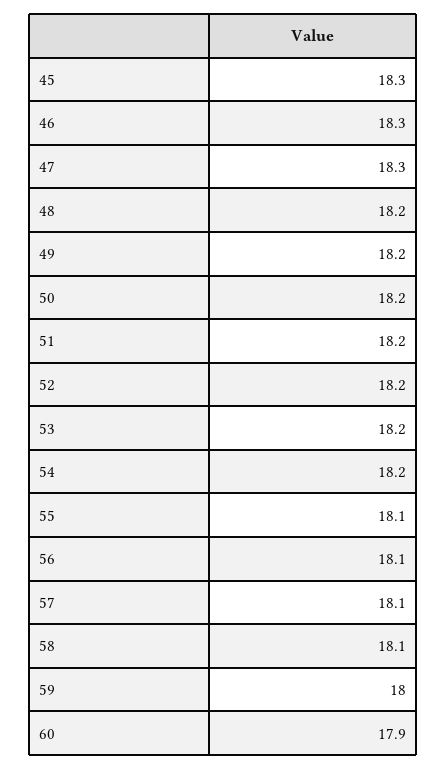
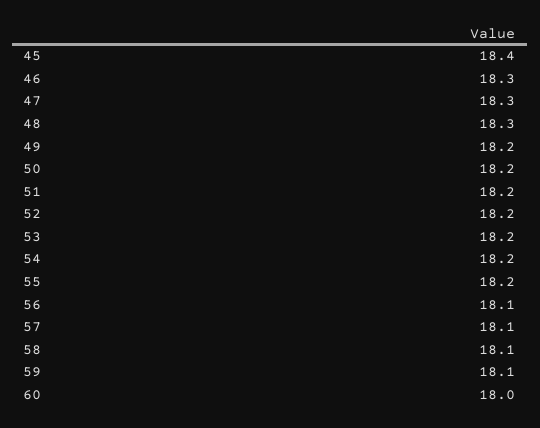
  {
-   "45": 18.3,
+   "45": 18.4,
    "46": 18.3,
    "47": 18.3,
-   "48": 18.2,
+   "48": 18.3,
    "49": 18.2,
    "50": 18.2,
    "51": 18.2,
    "52": 18.2,
    "53": 18.2,
    "54": 18.2,
-   "55": 18.1,
+   "55": 18.2,
    "56": 18.1,
    "57": 18.1,
    "58": 18.1,
-   "59": 18,
+   "59": 18.1,
-   "60": 17.9
+   "60": 18
  }

